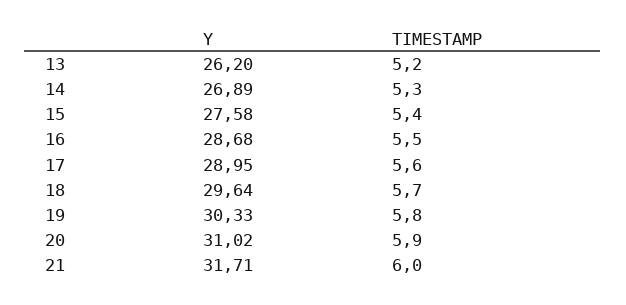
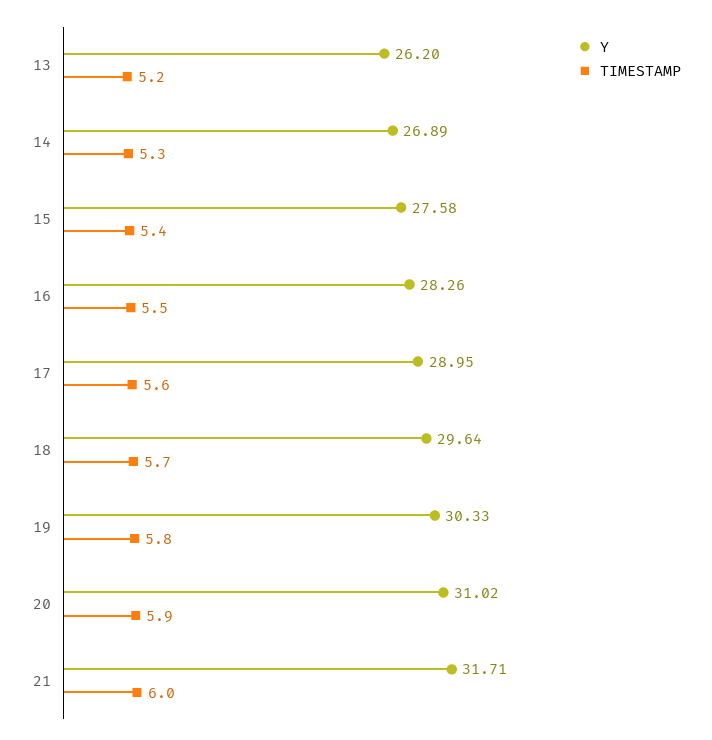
  {
    "Y": {
      "13": 26.2,
      "14": 26.89,
      "15": 27.58,
-     "16": 28.68,
+     "16": 28.26,
      "17": 28.95,
      "18": 29.64,
      "19": 30.33,
      "20": 31.02,
      "21": 31.71
    },
    "TIMESTAMP": {
      "13": 5.2,
      "14": 5.3,
      "15": 5.4,
      "16": 5.5,
      "17": 5.6,
      "18": 5.7,
      "19": 5.8,
      "20": 5.9,
      "21": 6
    }
  }

